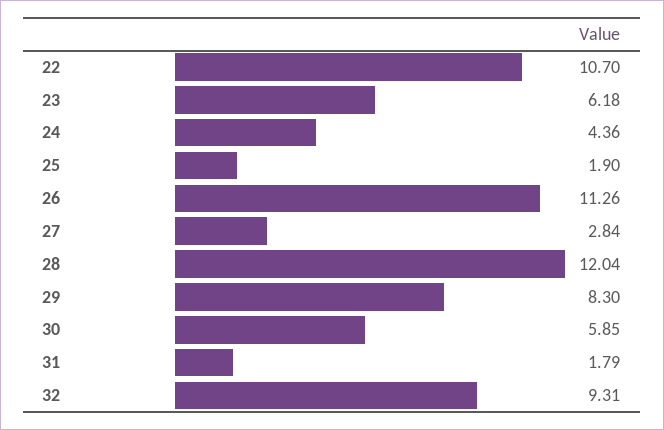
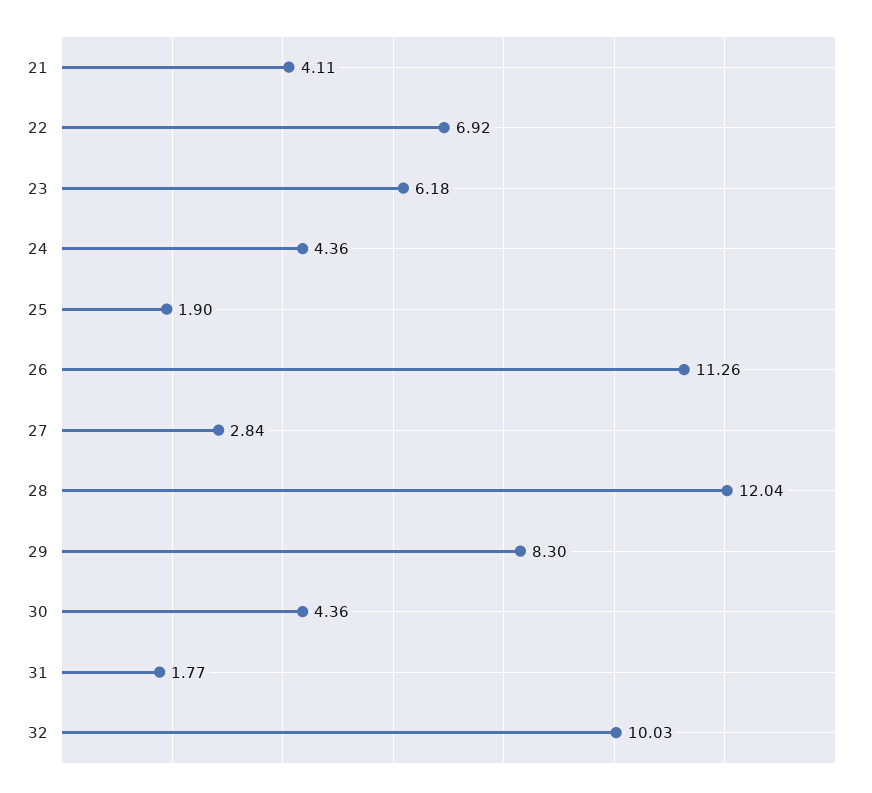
  {
-   "22": 10.7,
+   "22": 6.92,
    "23": 6.18,
    "24": 4.36,
    "25": 1.9,
    "26": 11.26,
    "27": 2.84,
    "28": 12.04,
    "29": 8.3,
-   "30": 5.85,
+   "30": 4.36,
-   "31": 1.79,
+   "31": 1.77,
-   "32": 9.31
+   "32": 10.03,
+   "21": 4.11
  }

